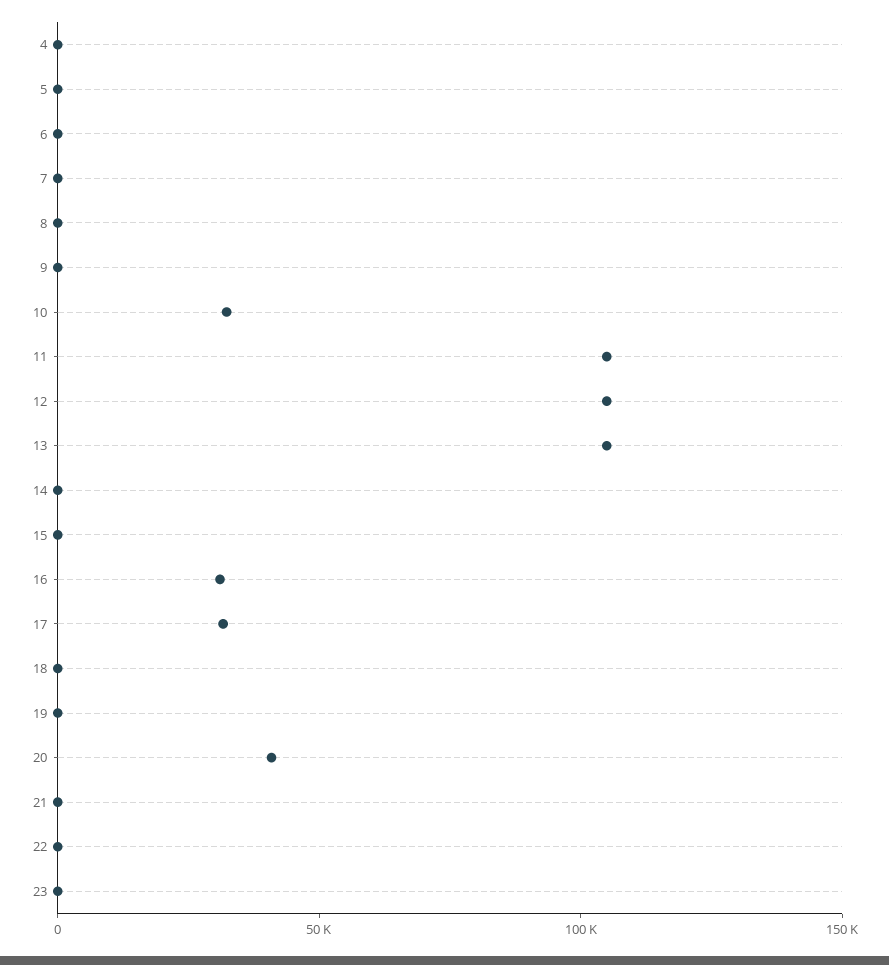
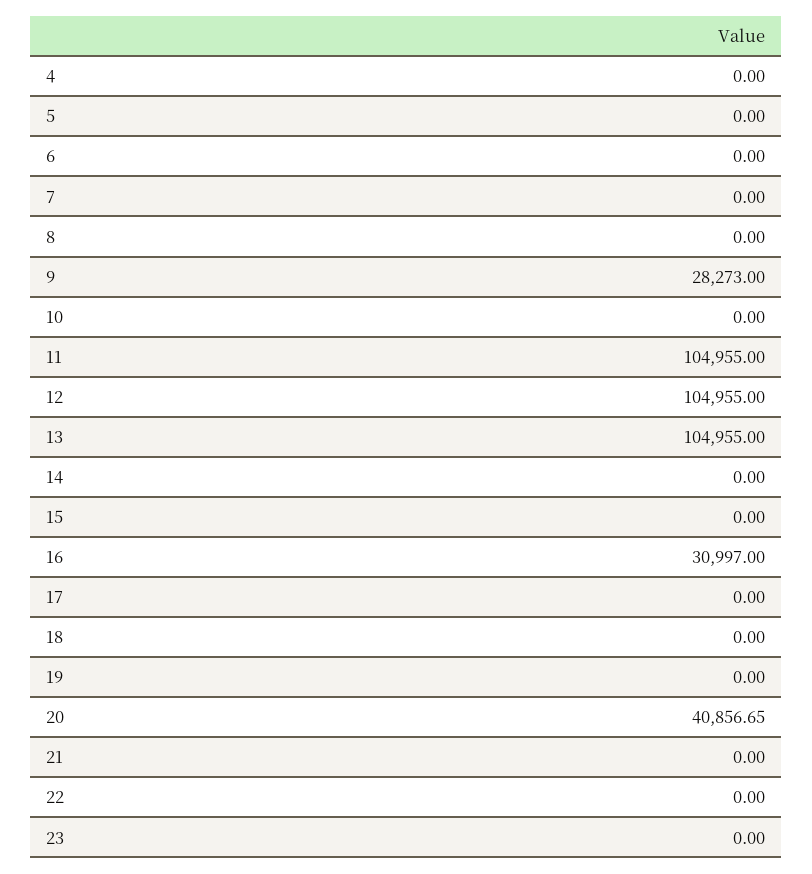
  {
    "4": 0,
    "5": 0,
    "6": 0,
    "7": 0,
    "8": 0,
-   "9": 0,
+   "9": 28273,
-   "10": 30000,
+   "10": 0,
    "11": 104955,
    "12": 104955,
    "13": 104955,
    "14": 0,
    "15": 0,
    "16": 30997,
-   "17": 30000,
+   "17": 0,
    "18": 0,
    "19": 0,
    "20": 40856.65,
    "21": 0,
    "22": 0,
    "23": 0
  }

